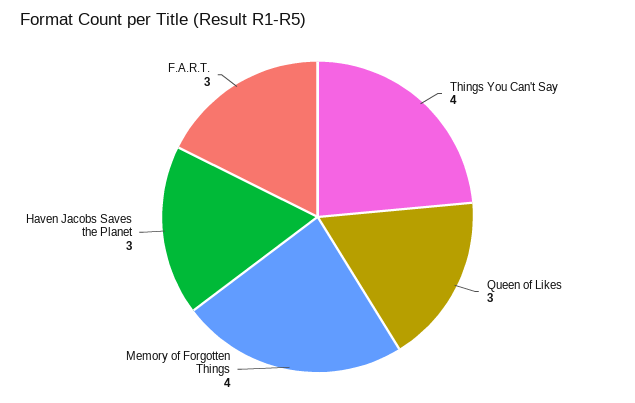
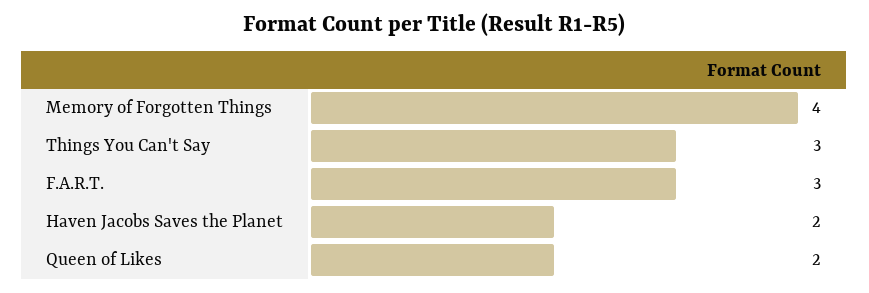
  {
-   "Things You Can't Say": 4,
+   "Things You Can't Say": 3,
-   "Queen of Likes": 3,
+   "Queen of Likes": 2,
    "Memory of Forgotten Things": 4,
-   "Haven Jacobs Saves the Planet": 3,
+   "Haven Jacobs Saves the Planet": 2,
    "F.A.R.T.": 3
  }

